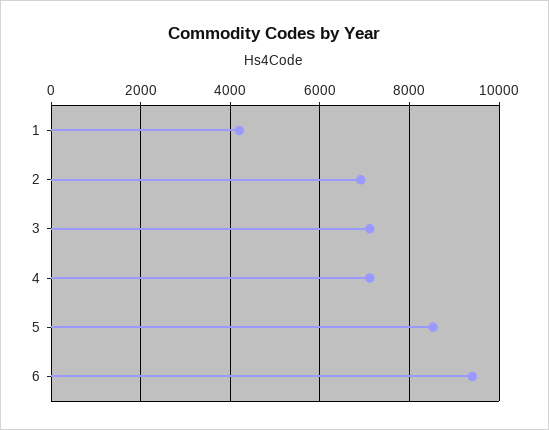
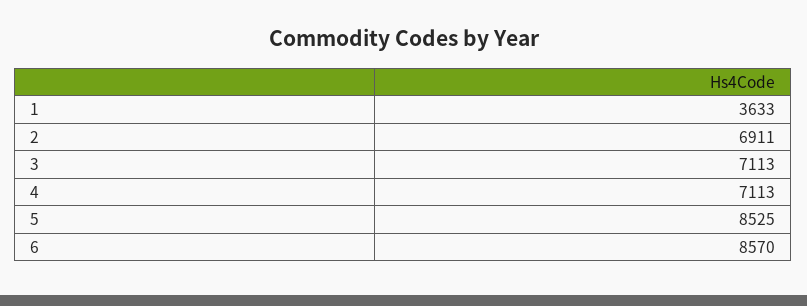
  {
-   "1": 4200,
+   "1": 3633,
    "2": 6911,
    "3": 7113,
    "4": 7113,
    "5": 8525,
-   "6": 9400
+   "6": 8570
  }

